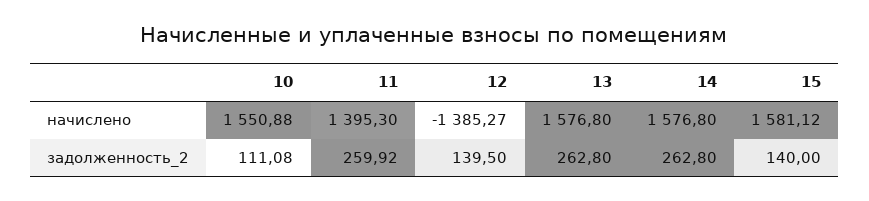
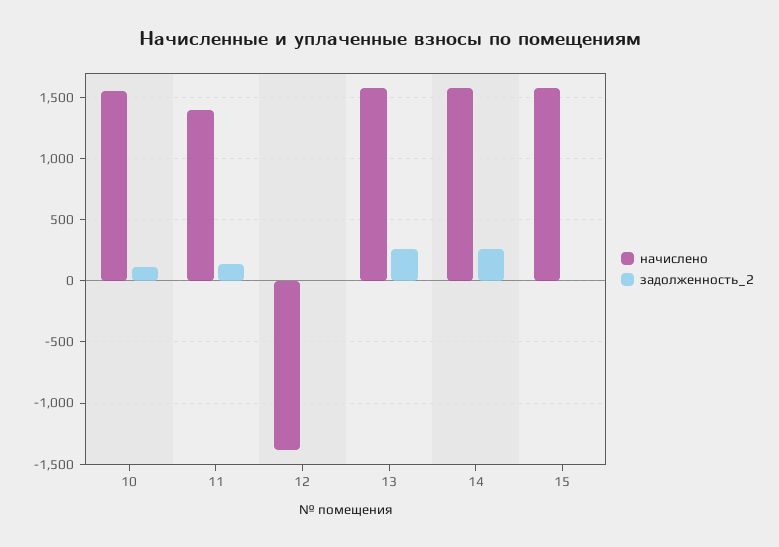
  {
    "начислено": {
      "10": 1550.88,
      "11": 1395.3,
      "12": -1385.27,
      "13": 1576.8,
      "14": 1576.8,
      "15": 1581.12
    },
    "задолженность_2": {
      "10": 111.08,
-     "11": 259.92,
+     "11": 150,
-     "12": 139.5,
+     "12": 0,
      "13": 262.8,
      "14": 262.8,
-     "15": 140
+     "15": 0
    }
  }

